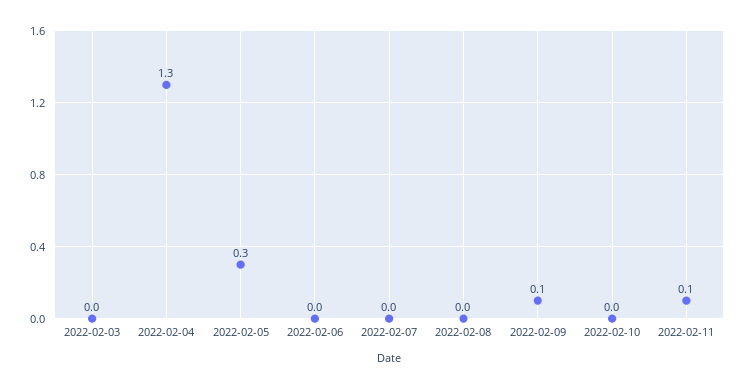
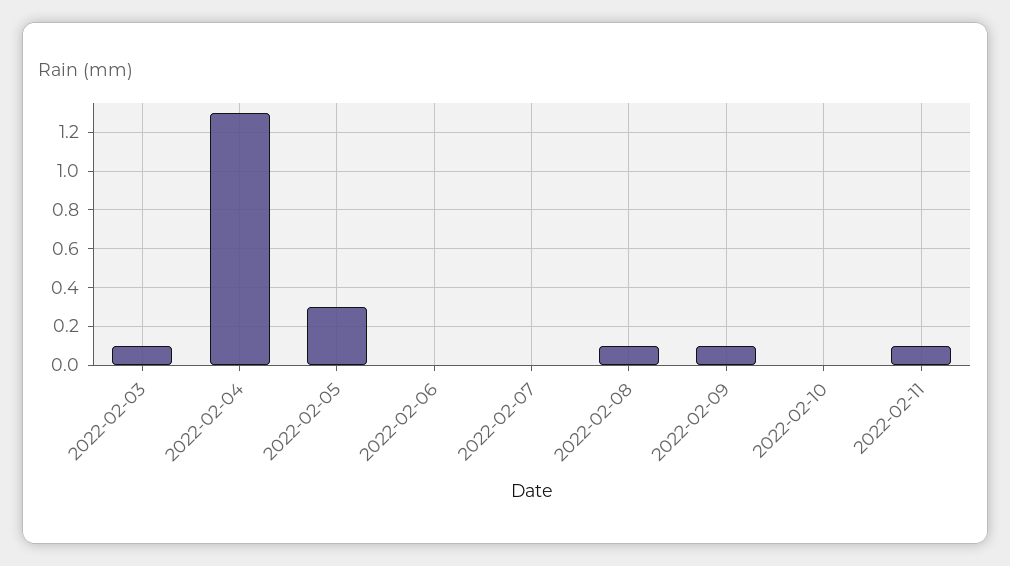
  {
-   "2022-02-03": 0,
+   "2022-02-03": 0.1,
    "2022-02-04": 1.3,
    "2022-02-05": 0.3,
    "2022-02-06": 0,
    "2022-02-07": 0,
-   "2022-02-08": 0,
+   "2022-02-08": 0.1,
    "2022-02-09": 0.1,
    "2022-02-10": 0,
    "2022-02-11": 0.1
  }

